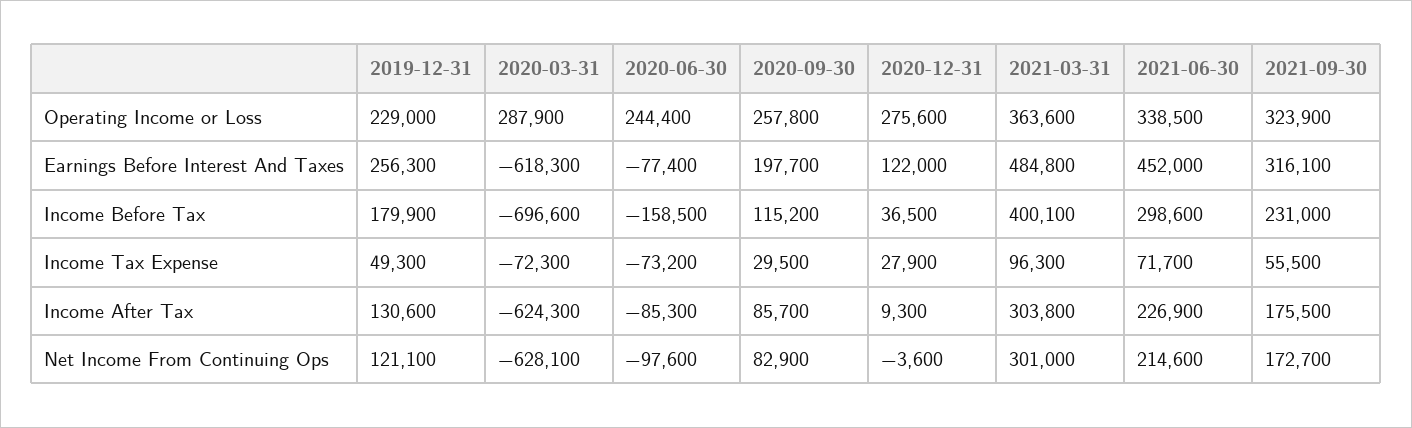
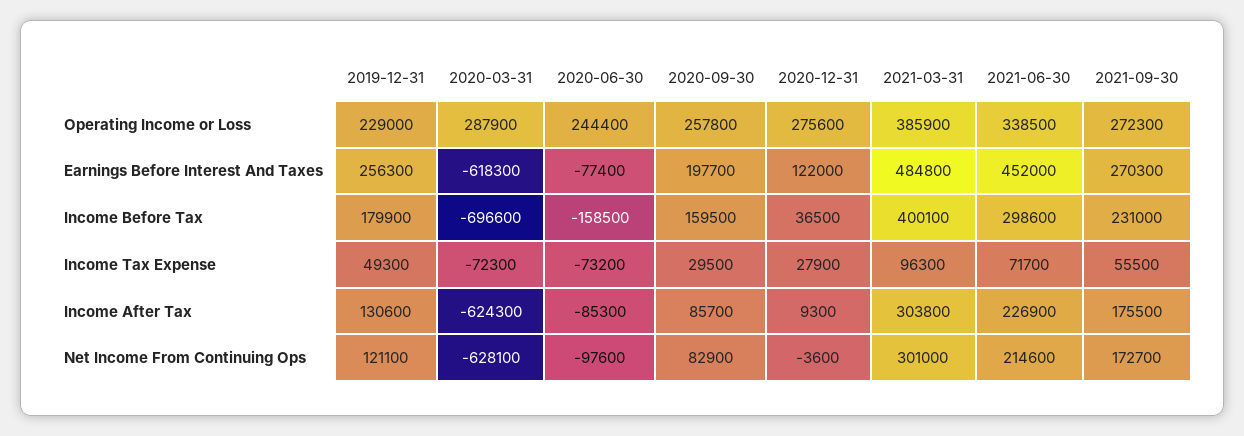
  {
    "2019-12-31": {
      "Operating Income or Loss": 229000,
      "Earnings Before Interest And Taxes": 256300,
      "Income Before Tax": 179900,
      "Income Tax Expense": 49300,
      "Income After Tax": 130600,
      "Net Income From Continuing Ops": 121100
    },
    "2020-03-31": {
      "Operating Income or Loss": 287900,
      "Earnings Before Interest And Taxes": -618300,
      "Income Before Tax": -696600,
      "Income Tax Expense": -72300,
      "Income After Tax": -624300,
      "Net Income From Continuing Ops": -628100
    },
    "2020-06-30": {
      "Operating Income or Loss": 244400,
      "Earnings Before Interest And Taxes": -77400,
      "Income Before Tax": -158500,
      "Income Tax Expense": -73200,
      "Income After Tax": -85300,
      "Net Income From Continuing Ops": -97600
    },
    "2020-09-30": {
      "Operating Income or Loss": 257800,
      "Earnings Before Interest And Taxes": 197700,
-     "Income Before Tax": 115200,
+     "Income Before Tax": 159500,
      "Income Tax Expense": 29500,
      "Income After Tax": 85700,
      "Net Income From Continuing Ops": 82900
    },
    "2020-12-31": {
      "Operating Income or Loss": 275600,
      "Earnings Before Interest And Taxes": 122000,
      "Income Before Tax": 36500,
      "Income Tax Expense": 27900,
      "Income After Tax": 9300,
      "Net Income From Continuing Ops": -3600
    },
    "2021-03-31": {
-     "Operating Income or Loss": 363600,
+     "Operating Income or Loss": 385900,
      "Earnings Before Interest And Taxes": 484800,
      "Income Before Tax": 400100,
      "Income Tax Expense": 96300,
      "Income After Tax": 303800,
      "Net Income From Continuing Ops": 301000
    },
    "2021-06-30": {
      "Operating Income or Loss": 338500,
      "Earnings Before Interest And Taxes": 452000,
      "Income Before Tax": 298600,
      "Income Tax Expense": 71700,
      "Income After Tax": 226900,
      "Net Income From Continuing Ops": 214600
    },
    "2021-09-30": {
-     "Operating Income or Loss": 323900,
+     "Operating Income or Loss": 272300,
-     "Earnings Before Interest And Taxes": 316100,
+     "Earnings Before Interest And Taxes": 270300,
      "Income Before Tax": 231000,
      "Income Tax Expense": 55500,
      "Income After Tax": 175500,
      "Net Income From Continuing Ops": 172700
    }
  }

